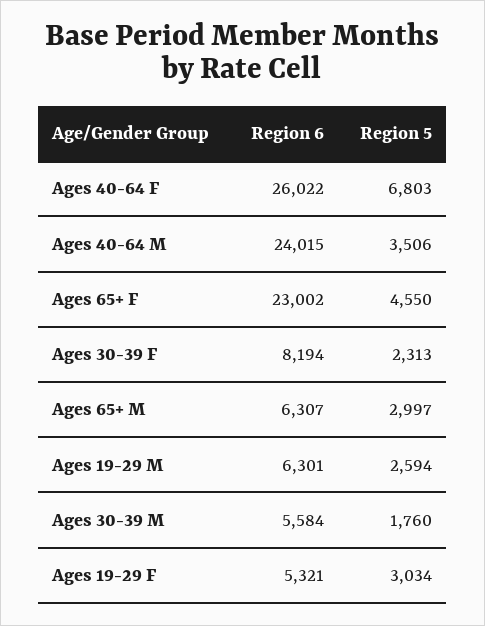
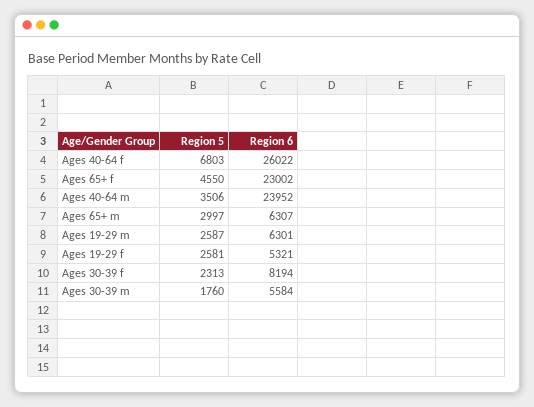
  {
    "Region 6": {
      "Ages 40-64 F": 26022,
-     "Ages 40-64 M": 24015,
+     "Ages 40-64 M": 23952,
      "Ages 65+ F": 23002,
      "Ages 30-39 F": 8194,
      "Ages 65+ M": 6307,
      "Ages 19-29 M": 6301,
      "Ages 30-39 M": 5584,
      "Ages 19-29 F": 5321
    },
    "Region 5": {
      "Ages 40-64 F": 6803,
      "Ages 40-64 M": 3506,
      "Ages 65+ F": 4550,
      "Ages 30-39 F": 2313,
      "Ages 65+ M": 2997,
-     "Ages 19-29 M": 2594,
+     "Ages 19-29 M": 2587,
      "Ages 30-39 M": 1760,
-     "Ages 19-29 F": 3034
+     "Ages 19-29 F": 2581
    }
  }

